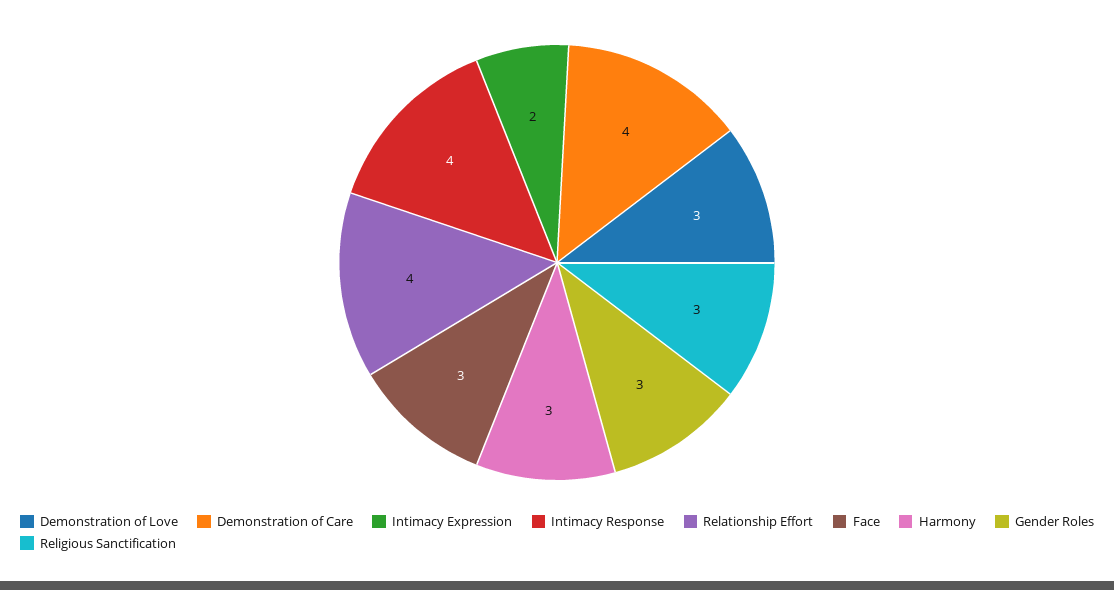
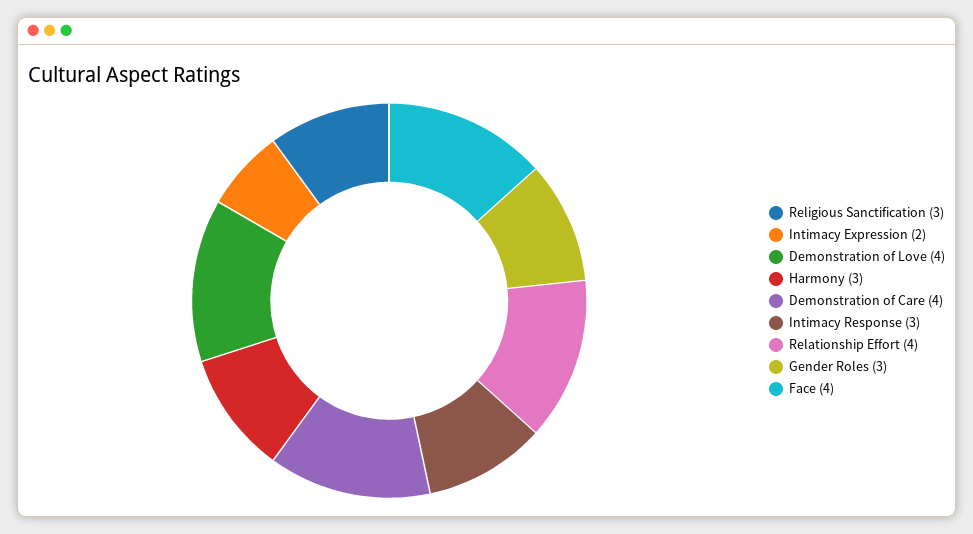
  {
-   "Demonstration of Love": 3,
+   "Demonstration of Love": 4,
    "Demonstration of Care": 4,
    "Intimacy Expression": 2,
-   "Intimacy Response": 4,
+   "Intimacy Response": 3,
    "Relationship Effort": 4,
-   "Face": 3,
+   "Face": 4,
    "Harmony": 3,
    "Gender Roles": 3,
    "Religious Sanctification": 3
  }

